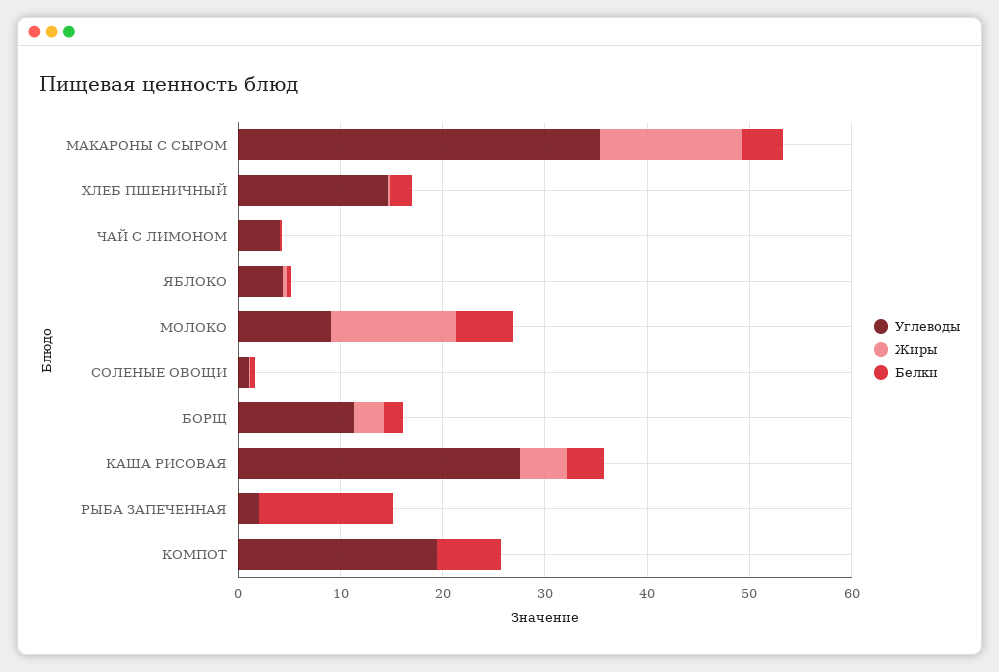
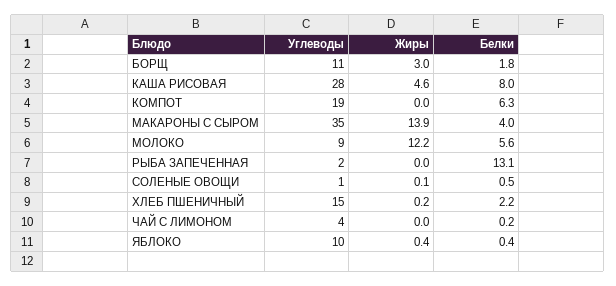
  {
    "Углеводы": {
      "МАКАРОНЫ С СЫРОМ": 35,
      "ХЛЕБ ПШЕНИЧНЫЙ": 15,
      "ЧАЙ С ЛИМОНОМ": 4,
-     "ЯБЛОКО": 4,
+     "ЯБЛОКО": 10,
      "МОЛОКО": 9,
      "СОЛЕНЫЕ ОВОЩИ": 1,
      "БОРЩ": 11,
      "КАША РИСОВАЯ": 28,
      "РЫБА ЗАПЕЧЕННАЯ": 2,
      "КОМПОТ": 19
    },
    "Жиры": {
      "МАКАРОНЫ С СЫРОМ": 13.9,
      "ХЛЕБ ПШЕНИЧНЫЙ": 0.2,
      "ЧАЙ С ЛИМОНОМ": 0,
      "ЯБЛОКО": 0.4,
      "МОЛОКО": 12.2,
      "СОЛЕНЫЕ ОВОЩИ": 0.1,
      "БОРЩ": 3,
      "КАША РИСОВАЯ": 4.6,
      "РЫБА ЗАПЕЧЕННАЯ": 0,
      "КОМПОТ": 0
    },
    "Белки": {
      "МАКАРОНЫ С СЫРОМ": 4,
      "ХЛЕБ ПШЕНИЧНЫЙ": 2.2,
      "ЧАЙ С ЛИМОНОМ": 0.2,
      "ЯБЛОКО": 0.4,
      "МОЛОКО": 5.6,
      "СОЛЕНЫЕ ОВОЩИ": 0.5,
      "БОРЩ": 1.8,
-     "КАША РИСОВАЯ": 4,
+     "КАША РИСОВАЯ": 8,
      "РЫБА ЗАПЕЧЕННАЯ": 13.1,
      "КОМПОТ": 6.3
    }
  }

